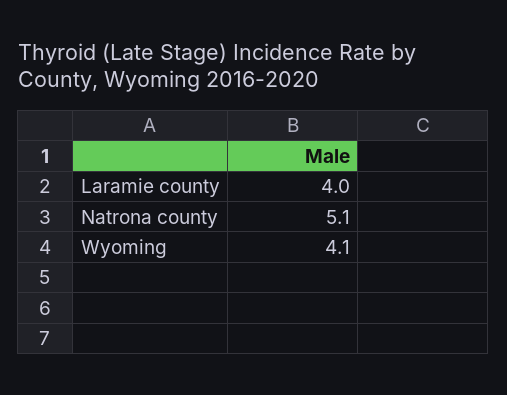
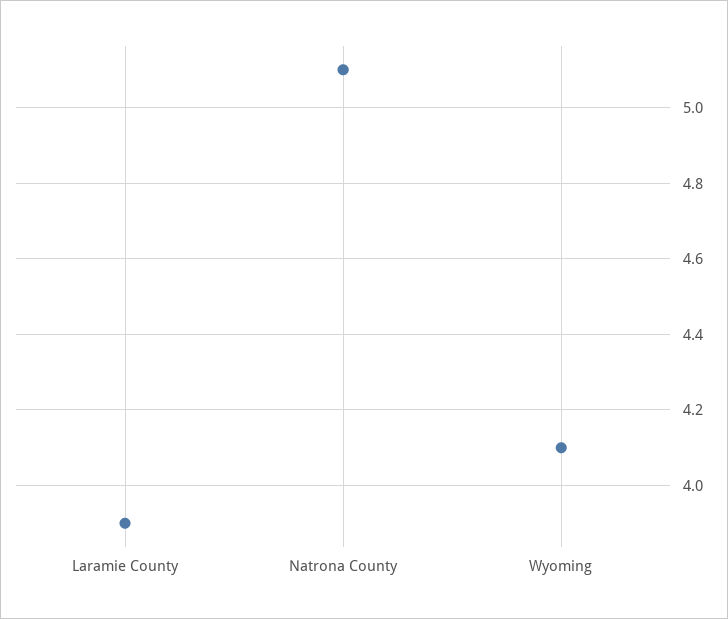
  {
-   "Laramie county": 4,
+   "Laramie county": 3.9,
    "Natrona county": 5.1,
    "Wyoming": 4.1
  }

